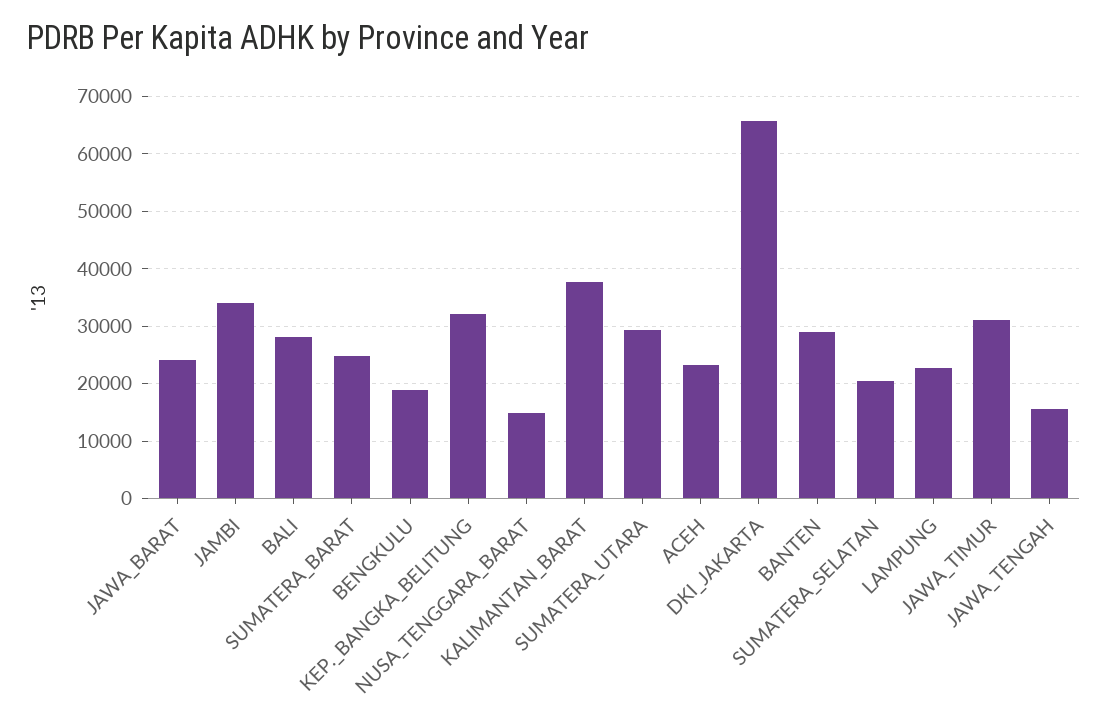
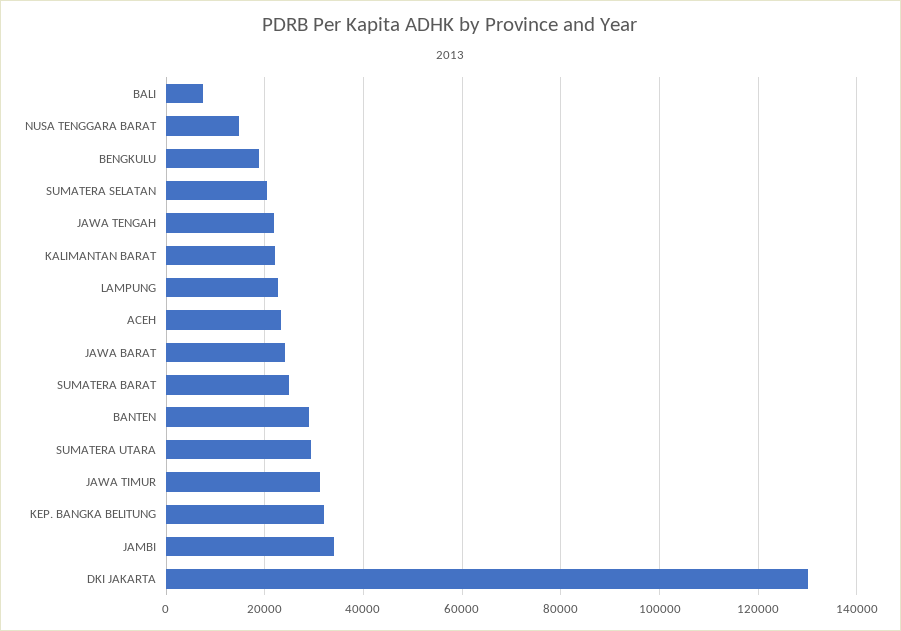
  {
    "JAWA_BARAT": 24000,
    "JAMBI": 34000,
-   "BALI": 28000,
+   "BALI": 8000,
    "SUMATERA_BARAT": 24000,
    "BENGKULU": 18000,
    "KEP._BANGKA_BELITUNG": 32000,
    "NUSA_TENGGARA_BARAT": 14000,
-   "KALIMANTAN_BARAT": 38000,
+   "KALIMANTAN_BARAT": 22000,
    "SUMATERA_UTARA": 30000,
    "ACEH": 24000,
-   "DKI_JAKARTA": 66000,
+   "DKI_JAKARTA": 130000,
    "BANTEN": 28000,
    "SUMATERA_SELATAN": 20000,
    "LAMPUNG": 22000,
    "JAWA_TIMUR": 32000,
-   "JAWA_TENGAH": 16000
+   "JAWA_TENGAH": 22000
  }

